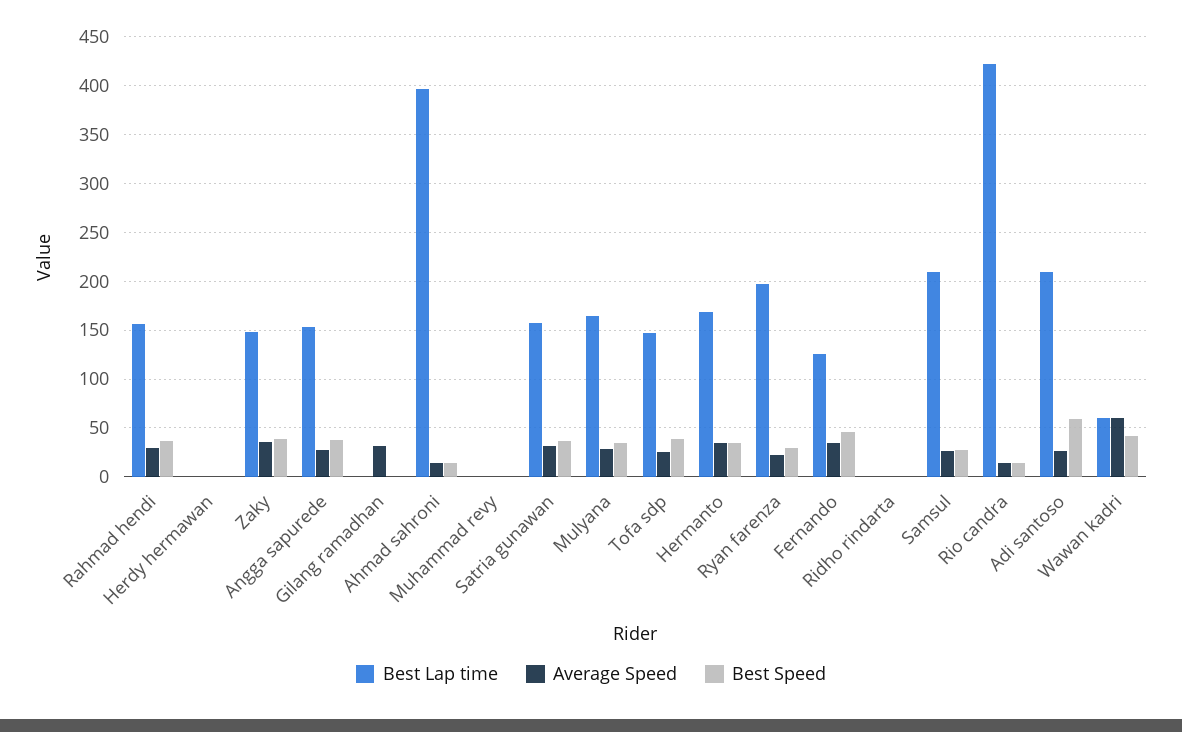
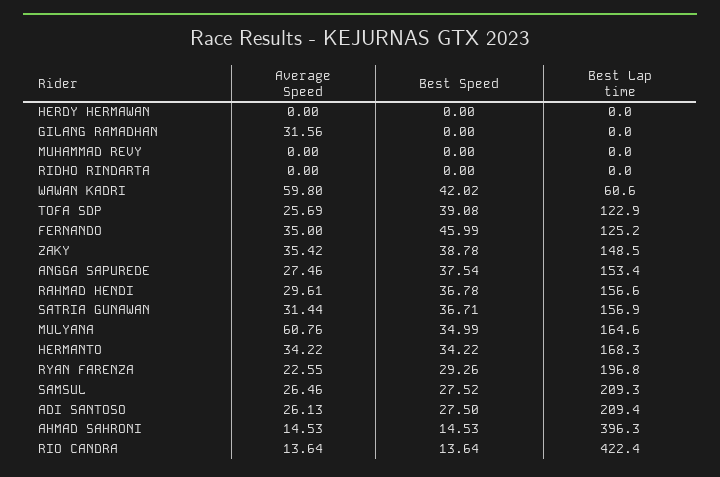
  {
    "Best Lap time": {
      "Rahmad hendi": 156.6,
      "Herdy hermawan": 0,
      "Zaky": 148.5,
      "Angga sapurede": 153.4,
      "Gilang ramadhan": 0,
      "Ahmad sahroni": 396.3,
      "Muhammad revy": 0,
      "Satria gunawan": 156.9,
      "Mulyana": 164.6,
-     "Tofa sdp": 150,
+     "Tofa sdp": 122.9,
      "Hermanto": 168.3,
      "Ryan farenza": 196.8,
      "Fernando": 125.2,
      "Ridho rindarta": 0,
      "Samsul": 209.3,
      "Rio candra": 422.4,
      "Adi santoso": 209.4,
      "Wawan kadri": 60.6
    },
    "Average Speed": {
      "Rahmad hendi": 29.61,
      "Herdy hermawan": 0,
      "Zaky": 35.42,
      "Angga sapurede": 27.46,
      "Gilang ramadhan": 31.56,
      "Ahmad sahroni": 14.53,
      "Muhammad revy": 0,
      "Satria gunawan": 31.44,
-     "Mulyana": 30,
+     "Mulyana": 60.76,
      "Tofa sdp": 25.69,
      "Hermanto": 34.22,
      "Ryan farenza": 22.55,
      "Fernando": 35,
      "Ridho rindarta": 0,
      "Samsul": 26.46,
      "Rio candra": 13.64,
      "Adi santoso": 26.13,
      "Wawan kadri": 59.8
    },
    "Best Speed": {
      "Rahmad hendi": 36.78,
      "Herdy hermawan": 0,
      "Zaky": 38.78,
      "Angga sapurede": 37.54,
      "Gilang ramadhan": 0,
      "Ahmad sahroni": 14.53,
      "Muhammad revy": 0,
      "Satria gunawan": 36.71,
      "Mulyana": 34.99,
      "Tofa sdp": 39.08,
      "Hermanto": 34.22,
      "Ryan farenza": 29.26,
      "Fernando": 45.99,
      "Ridho rindarta": 0,
      "Samsul": 27.52,
      "Rio candra": 13.64,
-     "Adi santoso": 60,
+     "Adi santoso": 27.5,
      "Wawan kadri": 42.02
    }
  }

